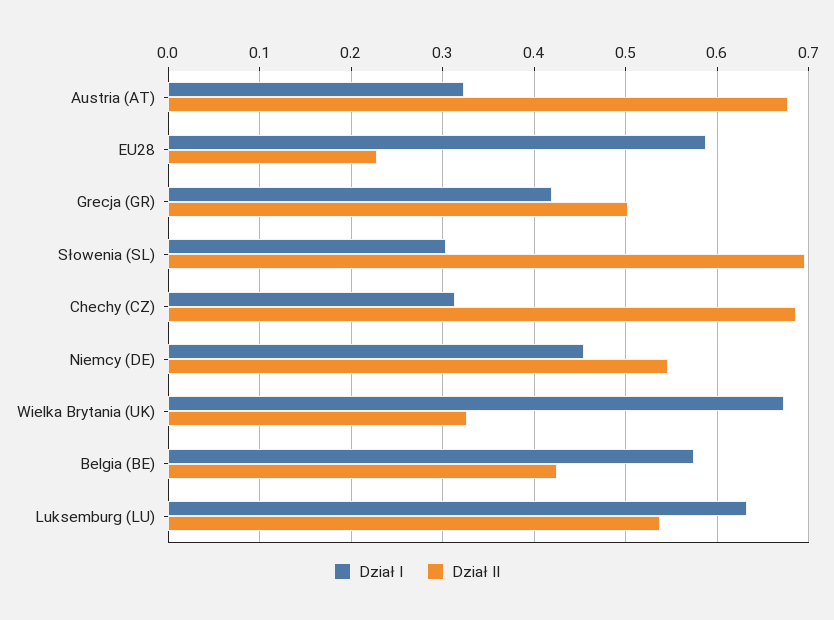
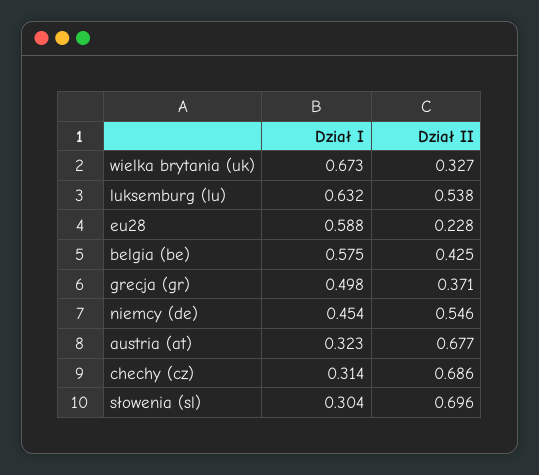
  {
    "Dział I": {
      "Austria (AT)": 0.323,
      "EU28": 0.588,
-     "Grecja (GR)": 0.42,
+     "Grecja (GR)": 0.498,
      "Słowenia (SL)": 0.304,
      "Chechy (CZ)": 0.314,
      "Niemcy (DE)": 0.454,
      "Wielka Brytania (UK)": 0.673,
      "Belgia (BE)": 0.575,
      "Luksemburg (LU)": 0.632
    },
    "Dział II": {
      "Austria (AT)": 0.677,
      "EU28": 0.228,
-     "Grecja (GR)": 0.5,
+     "Grecja (GR)": 0.371,
      "Słowenia (SL)": 0.696,
      "Chechy (CZ)": 0.686,
      "Niemcy (DE)": 0.546,
      "Wielka Brytania (UK)": 0.327,
      "Belgia (BE)": 0.425,
      "Luksemburg (LU)": 0.538
    }
  }

